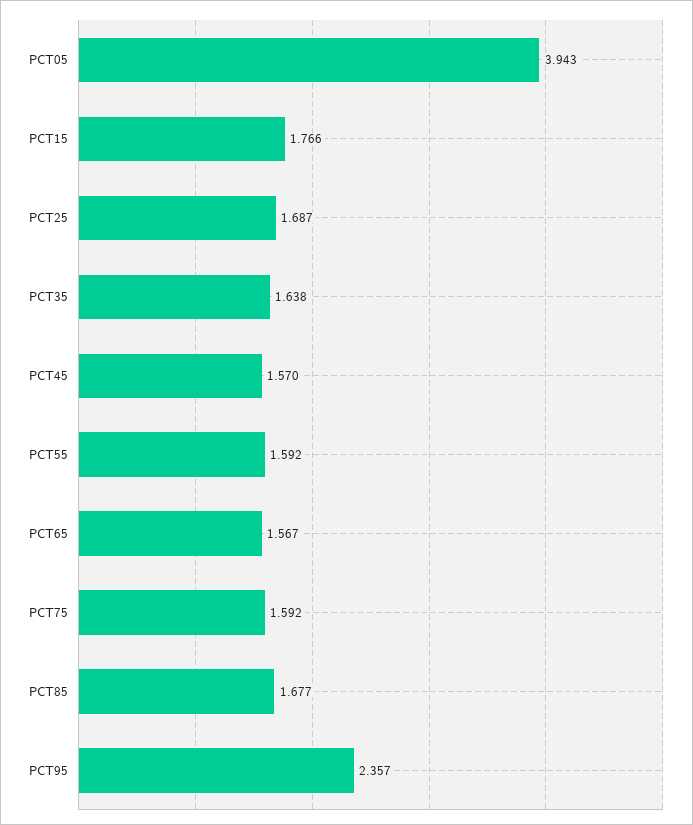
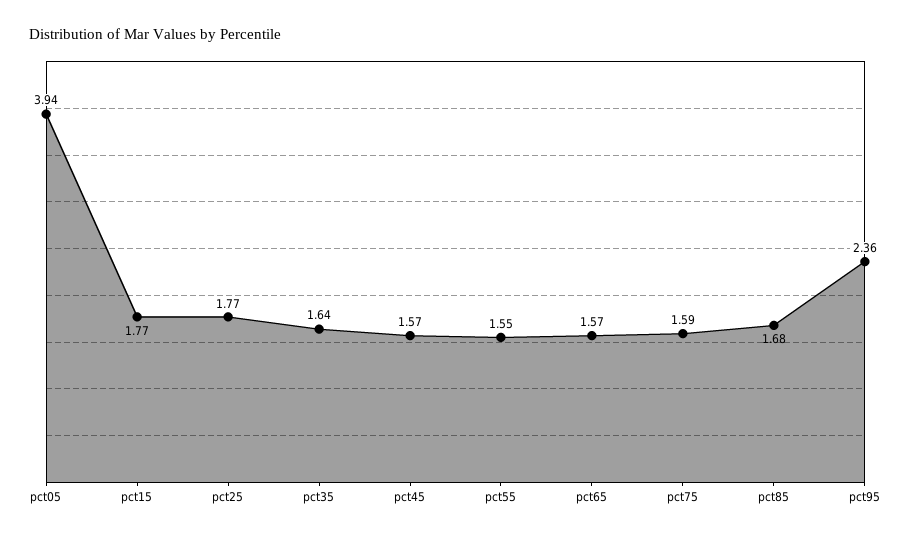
  {
    "PCT05": 3.943,
    "PCT15": 1.766,
-   "PCT25": 1.687,
+   "PCT25": 1.77,
    "PCT35": 1.638,
    "PCT45": 1.57,
-   "PCT55": 1.592,
+   "PCT55": 1.55,
    "PCT65": 1.567,
    "PCT75": 1.592,
    "PCT85": 1.677,
    "PCT95": 2.357
  }

